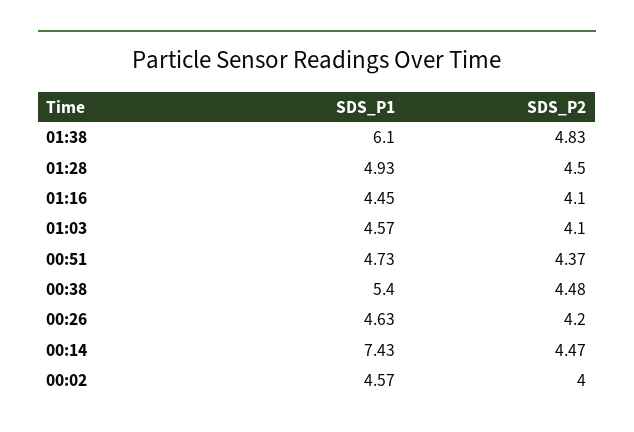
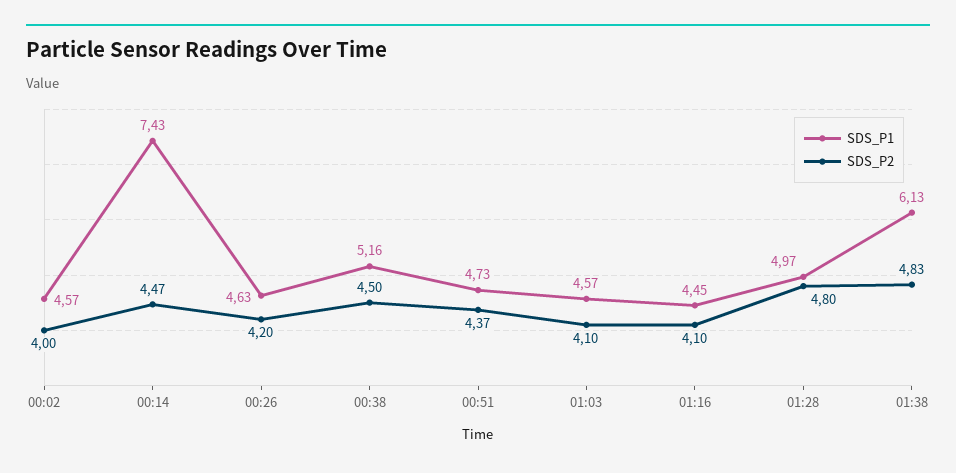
  {
    "SDS_P1": {
-     "01:38": 6.1,
+     "01:38": 6.13,
-     "01:28": 4.93,
+     "01:28": 4.97,
      "01:16": 4.45,
      "01:03": 4.57,
      "00:51": 4.73,
-     "00:38": 5.4,
+     "00:38": 5.16,
      "00:26": 4.63,
      "00:14": 7.43,
      "00:02": 4.57
    },
    "SDS_P2": {
      "01:38": 4.83,
-     "01:28": 4.5,
+     "01:28": 4.8,
      "01:16": 4.1,
      "01:03": 4.1,
      "00:51": 4.37,
-     "00:38": 4.48,
+     "00:38": 4.5,
      "00:26": 4.2,
      "00:14": 4.47,
      "00:02": 4
    }
  }

